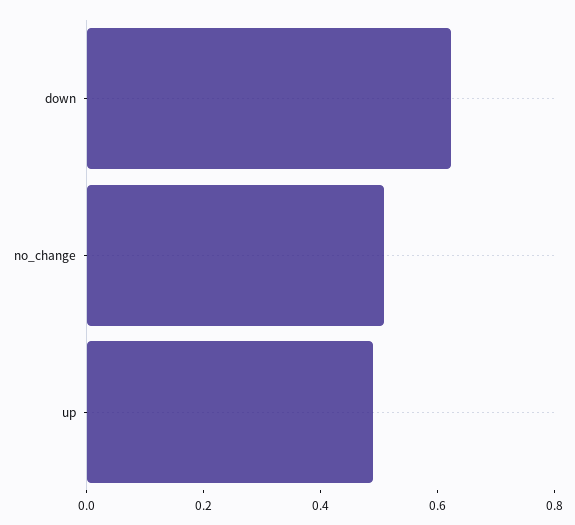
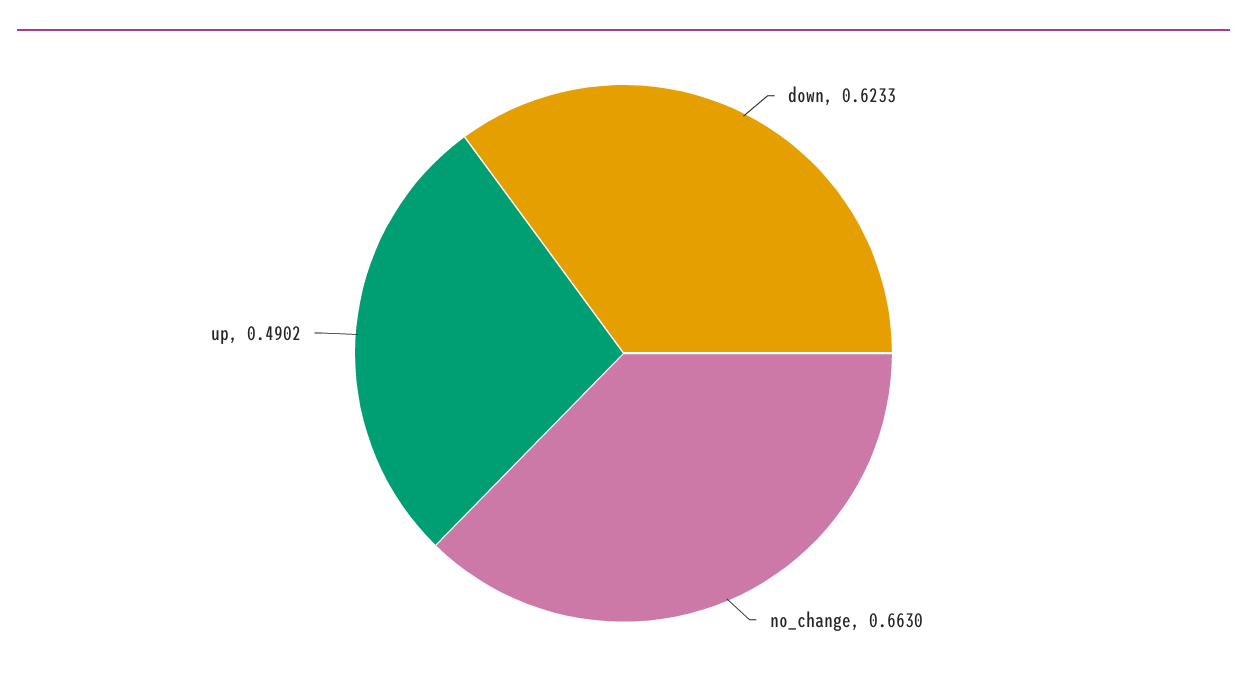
  {
    "down": 0.6233,
-   "no_change": 0.5,
+   "no_change": 0.663,
    "up": 0.4902
  }

